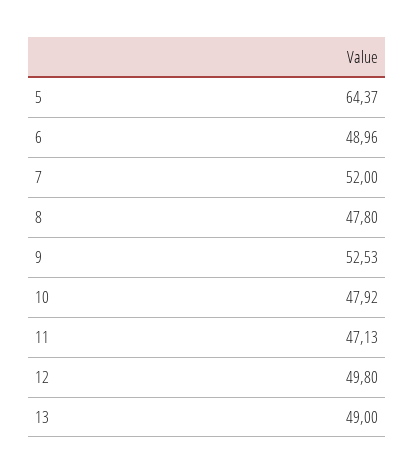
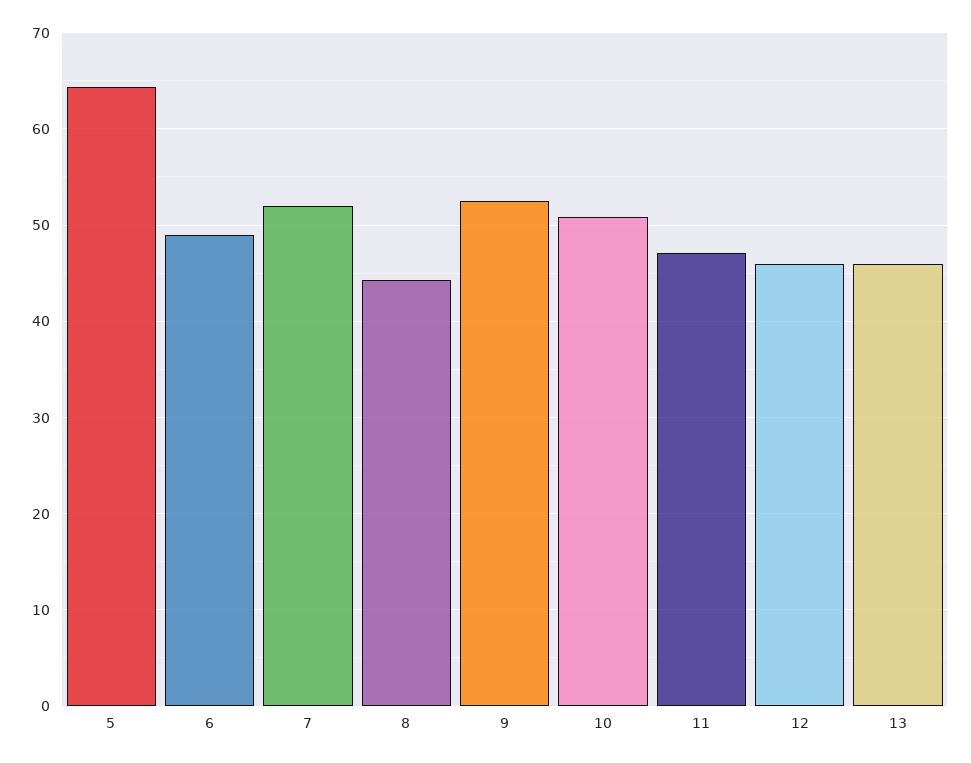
  {
    "5": 64.37,
    "6": 48.96,
    "7": 52,
-   "8": 47.8,
+   "8": 44,
    "9": 52.53,
-   "10": 47.92,
+   "10": 51,
    "11": 47.13,
-   "12": 49.8,
+   "12": 46,
-   "13": 49
+   "13": 46
  }

